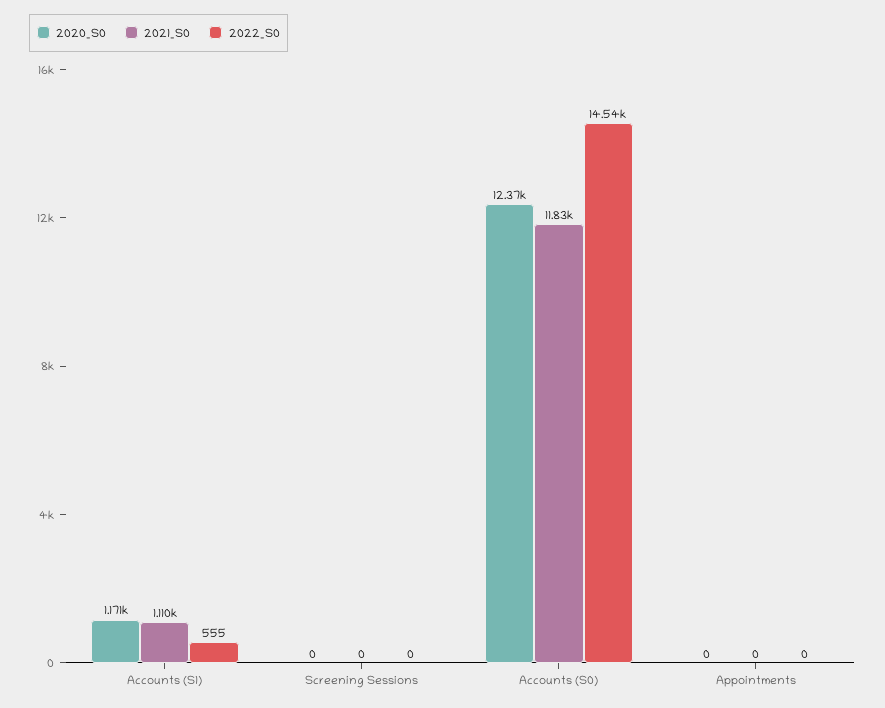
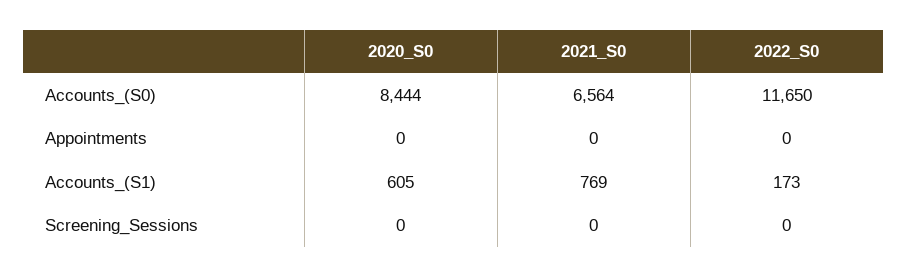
  {
    "2020_S0": {
-     "Accounts (S1)": 1171,
+     "Accounts (S1)": 605,
      "Screening Sessions": 0,
-     "Accounts (S0)": 12370,
+     "Accounts (S0)": 8444,
      "Appointments": 0
    },
    "2021_S0": {
-     "Accounts (S1)": 1110,
+     "Accounts (S1)": 769,
      "Screening Sessions": 0,
-     "Accounts (S0)": 11830,
+     "Accounts (S0)": 6564,
      "Appointments": 0
    },
    "2022_S0": {
-     "Accounts (S1)": 555,
+     "Accounts (S1)": 173,
      "Screening Sessions": 0,
-     "Accounts (S0)": 14540,
+     "Accounts (S0)": 11650,
      "Appointments": 0
    }
  }

